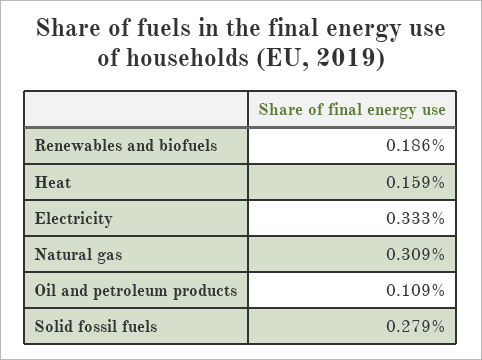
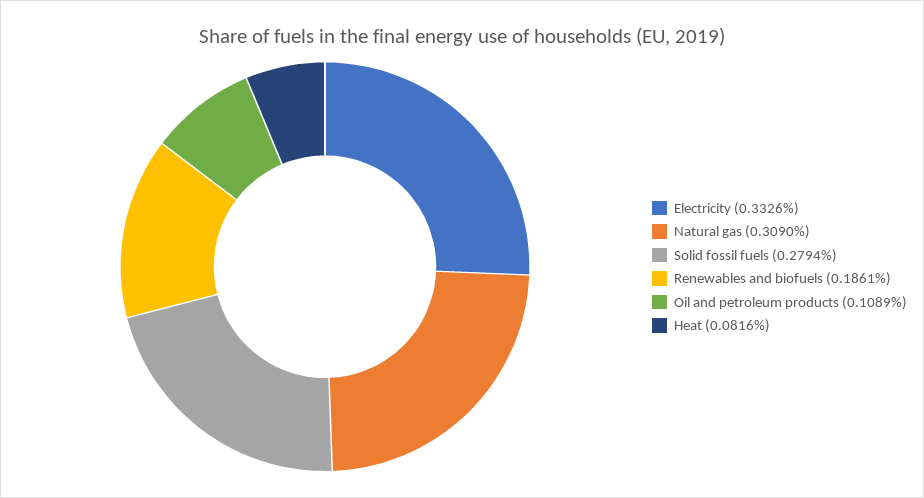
  {
    "Renewables and biofuels": 0.1861,
-   "Heat": 0.159,
+   "Heat": 0.0816,
    "Electricity": 0.3326,
    "Natural gas": 0.309,
    "Oil and petroleum products": 0.1089,
    "Solid fossil fuels": 0.2794
  }

